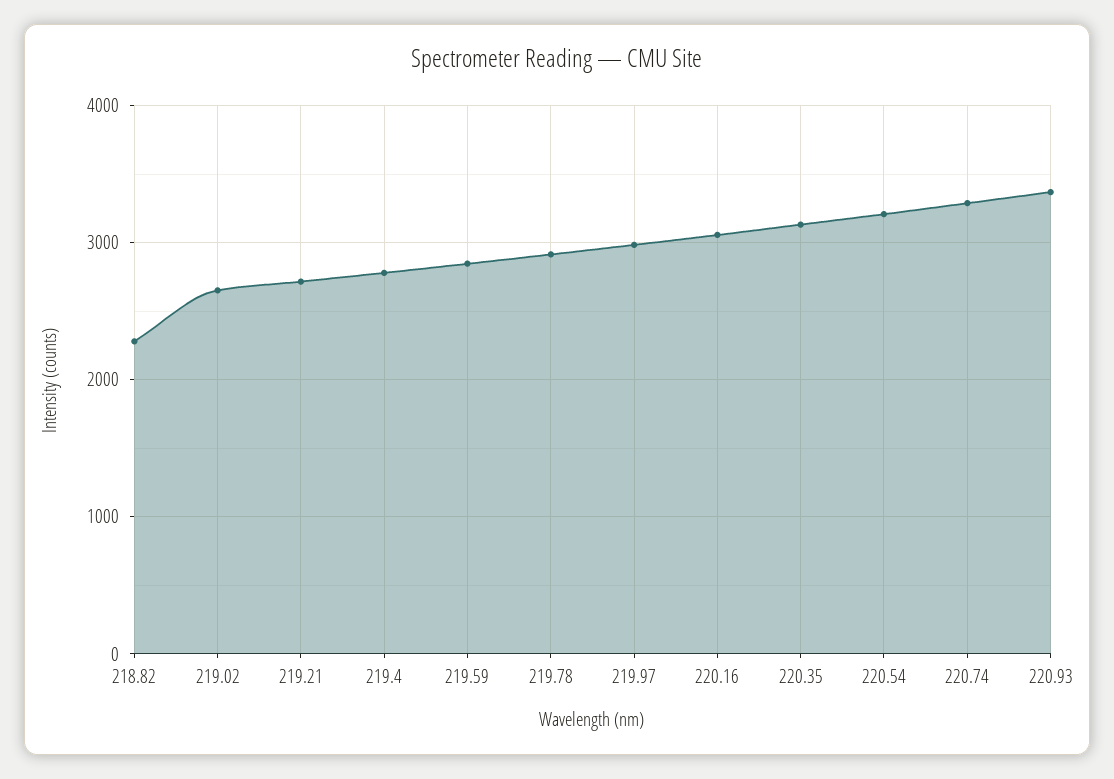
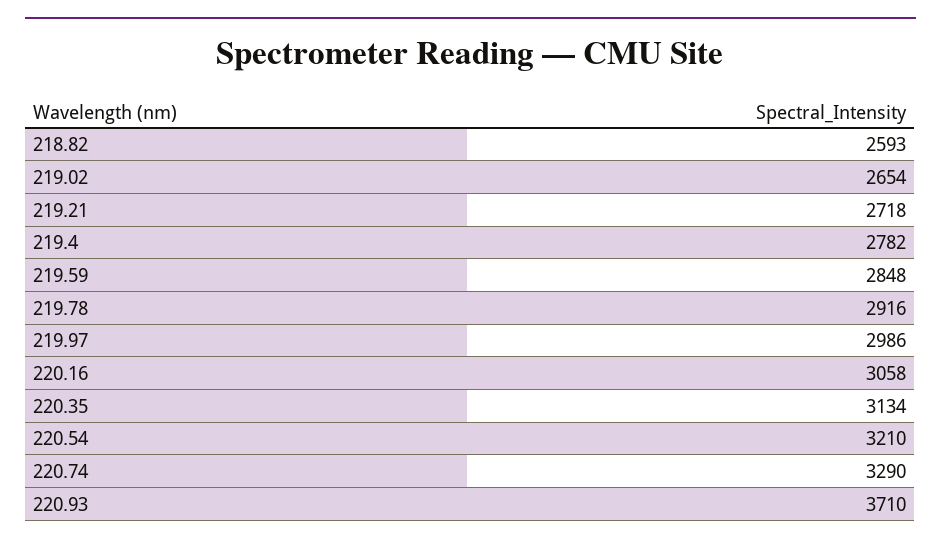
  {
-   "218.82": 2300,
+   "218.82": 2593,
    "219.02": 2654,
    "219.21": 2718,
    "219.4": 2782,
    "219.59": 2848,
    "219.78": 2916,
    "219.97": 2986,
    "220.16": 3058,
    "220.35": 3134,
    "220.54": 3210,
    "220.74": 3290,
-   "220.93": 3400
+   "220.93": 3710
  }

